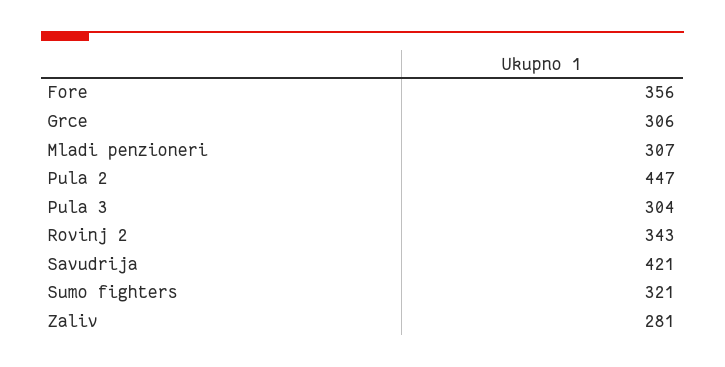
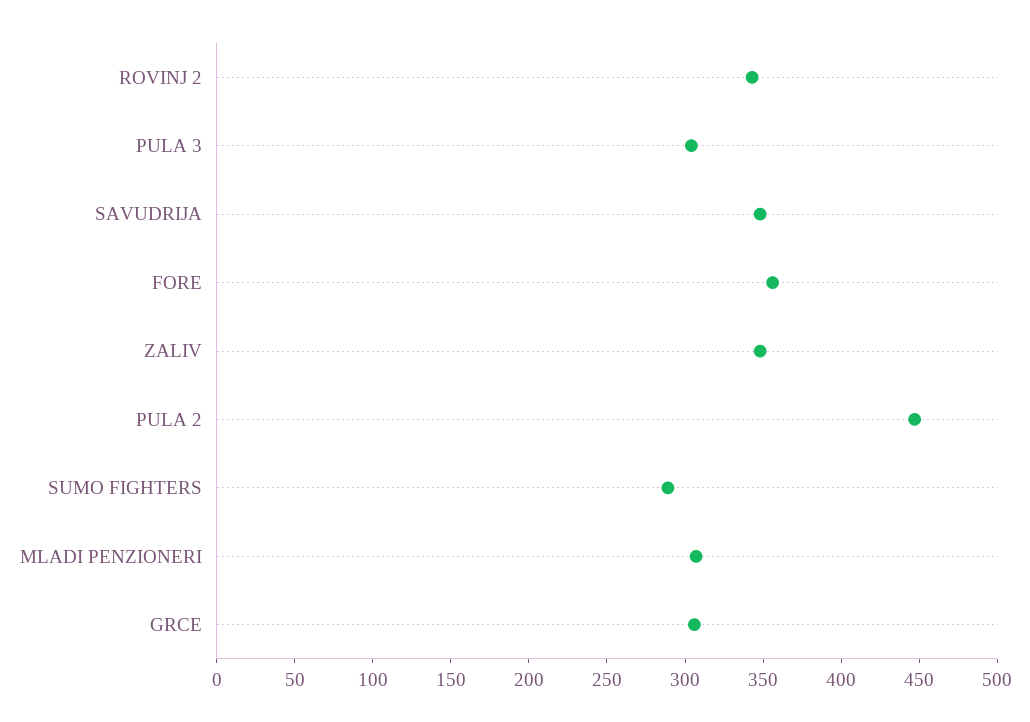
  {
    "Fore": 356,
    "Grce": 306,
    "Mladi penzioneri": 307,
    "Pula 2": 447,
    "Pula 3": 304,
    "Rovinj 2": 343,
-   "Savudrija": 421,
+   "Savudrija": 350,
-   "Sumo fighters": 321,
+   "Sumo fighters": 290,
-   "Zaliv": 281
+   "Zaliv": 350
  }

